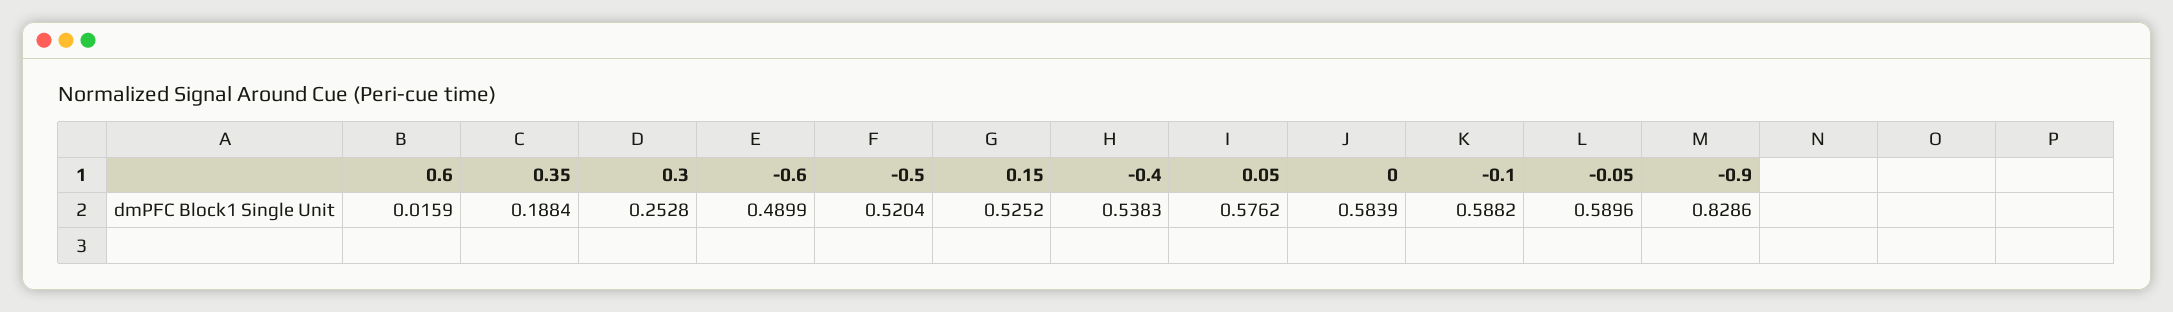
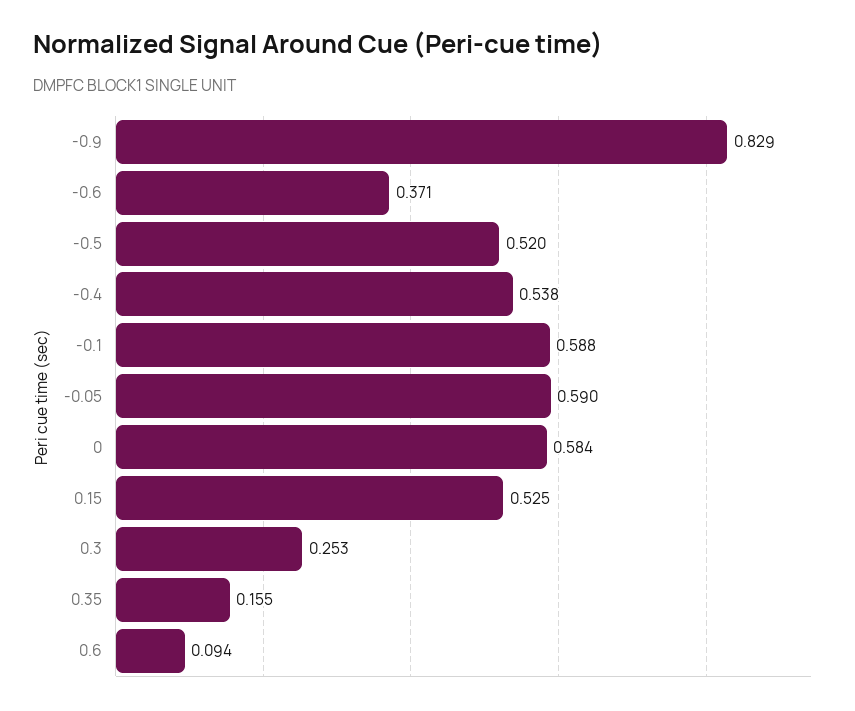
  {
-   "0.6": 0.0159,
+   "0.6": 0.094,
-   "0.35": 0.1884,
+   "0.35": 0.155,
    "0.3": 0.2528,
-   "-0.6": 0.4899,
+   "-0.6": 0.371,
    "-0.5": 0.5204,
    "0.15": 0.5252,
    "-0.4": 0.5383,
-   "0.05": 0.5762,
    "0": 0.5839,
    "-0.1": 0.5882,
    "-0.05": 0.5896,
    "-0.9": 0.8286
  }

